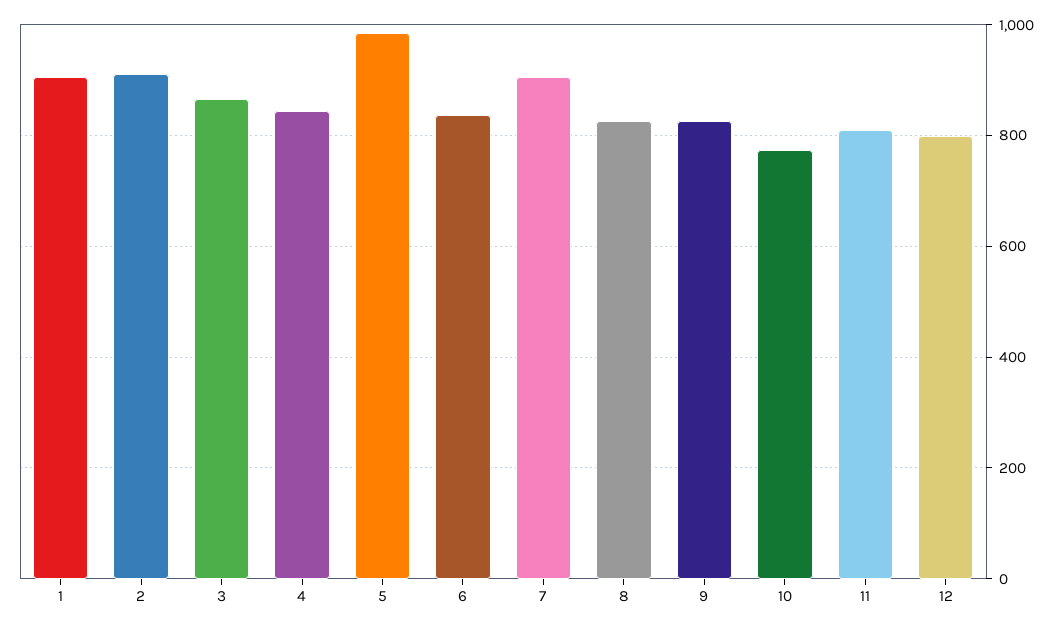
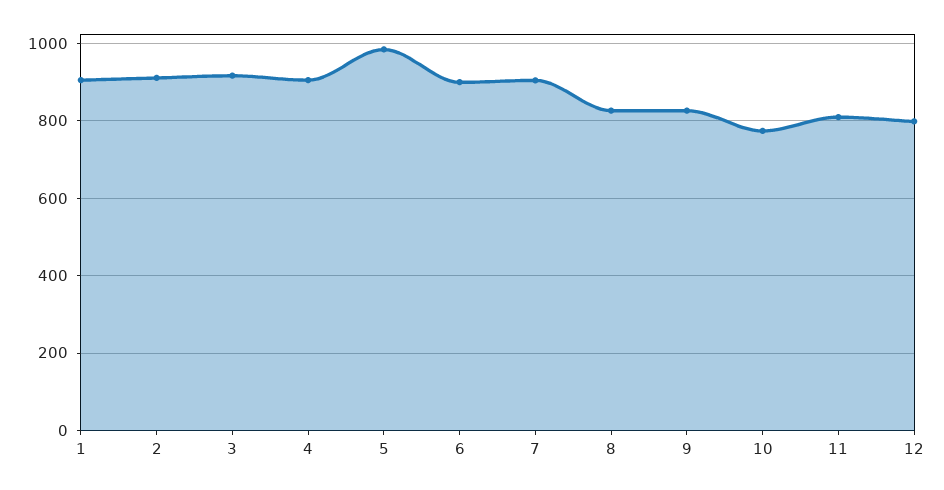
  {
    "1": 900,
    "2": 920,
-   "3": 860,
+   "3": 920,
-   "4": 840,
+   "4": 900,
    "5": 980,
-   "6": 840,
+   "6": 900,
    "7": 900,
    "8": 820,
    "9": 820,
    "10": 780,
    "11": 820,
    "12": 800
  }

